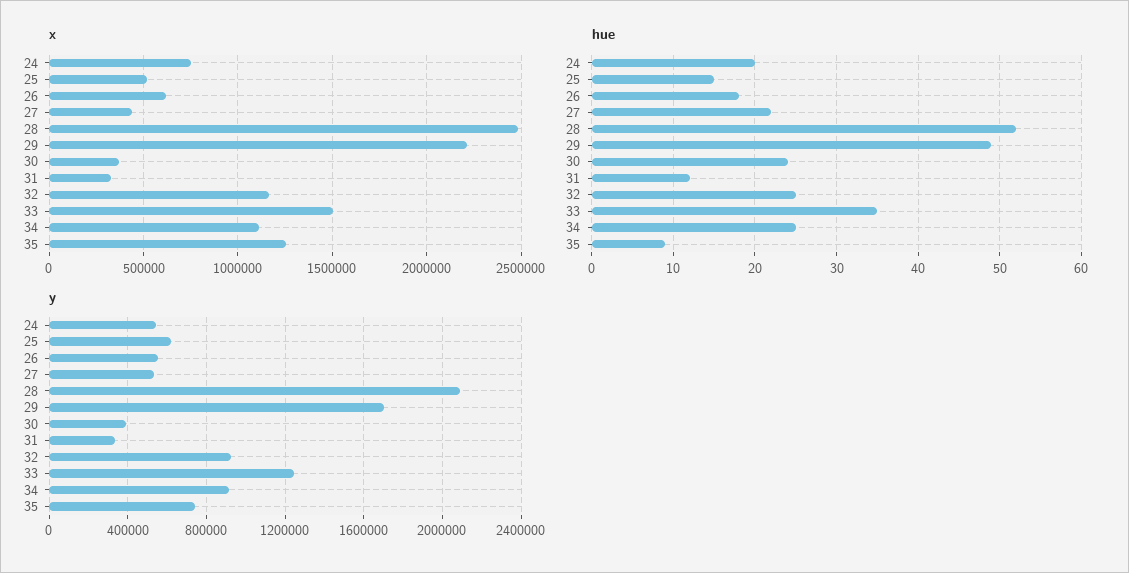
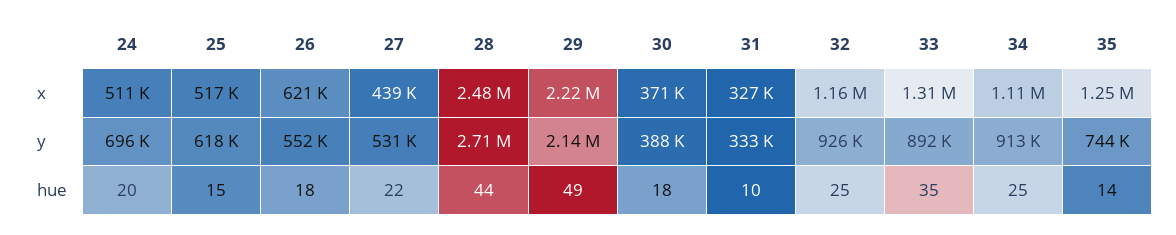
  {
    "x": {
-     "24": 750000,
+     "24": 511000,
      "25": 517000,
      "26": 621000,
      "27": 439000,
      "28": 2480000,
      "29": 2220000,
      "30": 371000,
      "31": 327000,
      "32": 1160000,
-     "33": 1500000,
+     "33": 1310000,
      "34": 1110000,
      "35": 1250000
    },
    "hue": {
      "24": 20,
      "25": 15,
      "26": 18,
      "27": 22,
-     "28": 52,
+     "28": 44,
      "29": 49,
-     "30": 24,
+     "30": 18,
-     "31": 12,
+     "31": 10,
      "32": 25,
      "33": 35,
      "34": 25,
-     "35": 9
+     "35": 14
    },
    "y": {
-     "24": 550000,
+     "24": 696000,
      "25": 618000,
      "26": 552000,
      "27": 531000,
-     "28": 2100000,
+     "28": 2710000,
-     "29": 1700000,
+     "29": 2140000,
      "30": 388000,
      "31": 333000,
      "32": 926000,
-     "33": 1250000,
+     "33": 892000,
      "34": 913000,
      "35": 744000
    }
  }

